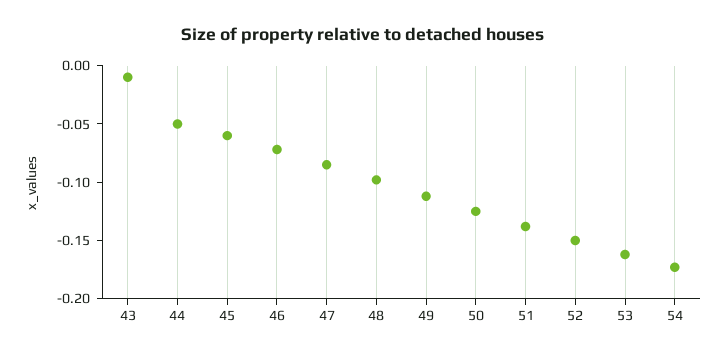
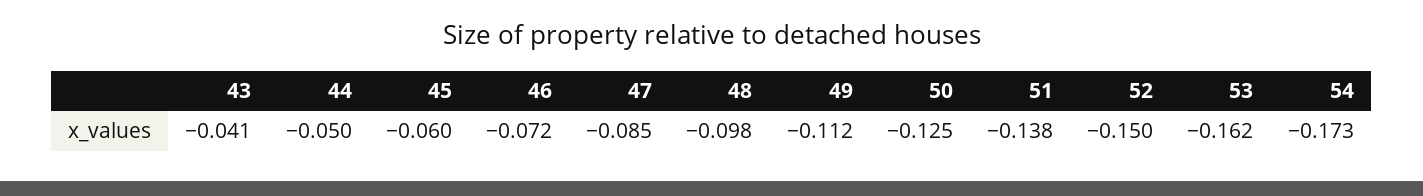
  {
-   "43": -0.01,
+   "43": -0.041,
    "44": -0.05,
    "45": -0.06,
    "46": -0.072,
    "47": -0.085,
    "48": -0.098,
    "49": -0.112,
    "50": -0.125,
    "51": -0.138,
    "52": -0.15,
    "53": -0.162,
    "54": -0.173
  }

